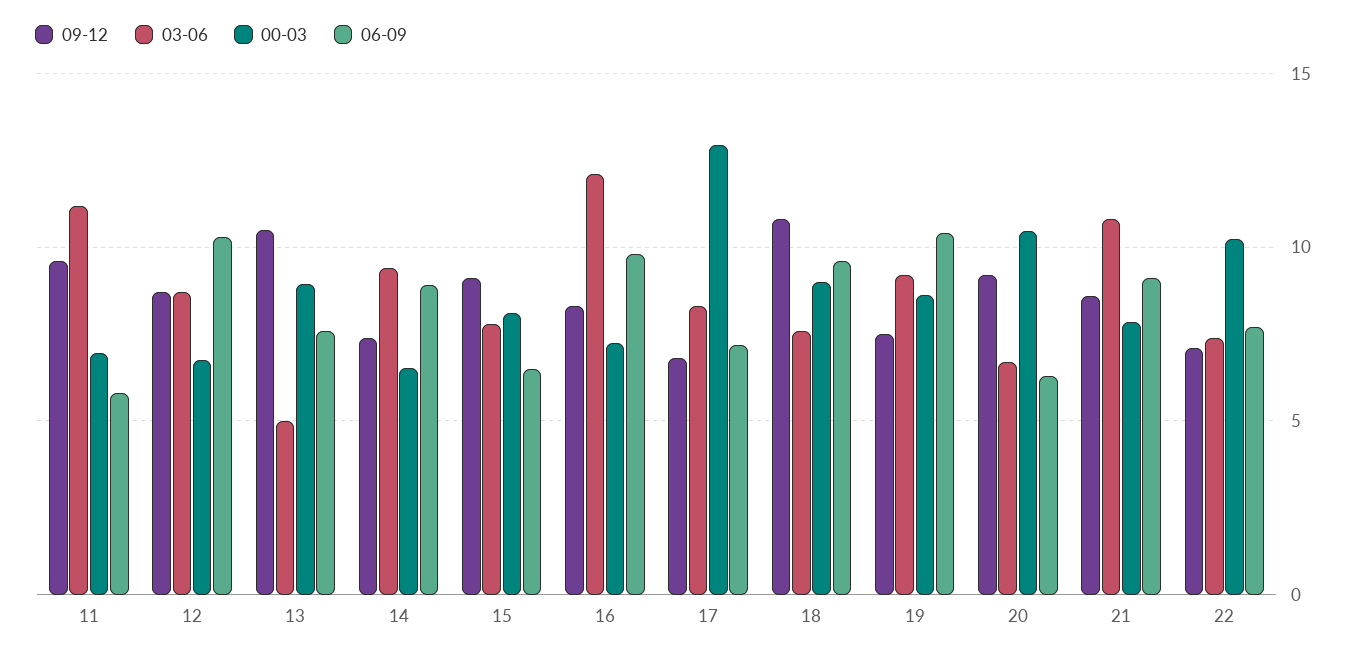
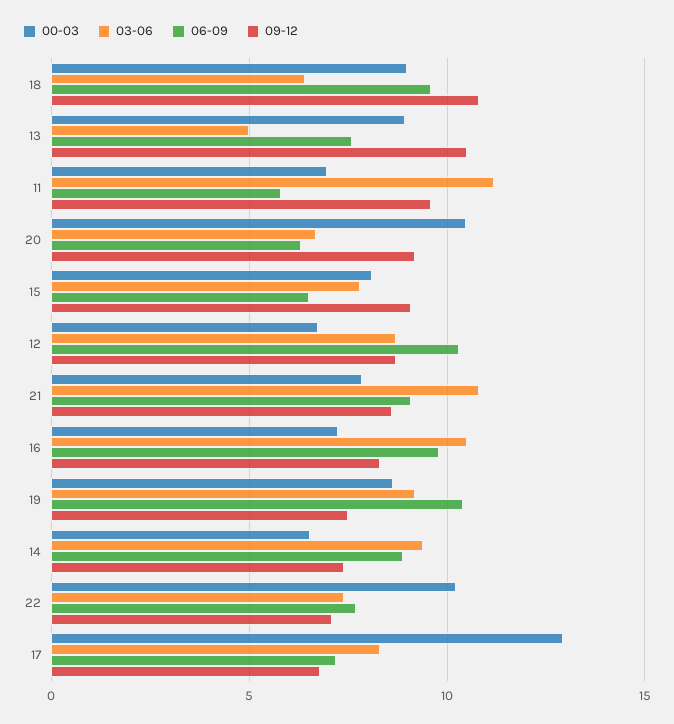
  {
    "09-12": {
      "11": 9.5,
      "12": 8.5,
      "13": 10.5,
      "14": 7.5,
      "15": 9,
      "16": 8.5,
      "17": 7,
      "18": 11,
      "19": 7.5,
      "20": 9,
      "21": 8.5,
      "22": 7
    },
    "03-06": {
      "11": 11,
      "12": 8.5,
      "13": 5,
      "14": 9.5,
      "15": 8,
-     "16": 12,
+     "16": 10.5,
      "17": 8.5,
-     "18": 7.5,
+     "18": 6.5,
      "19": 9,
      "20": 6.5,
      "21": 11,
      "22": 7.5
    },
    "00-03": {
      "11": 7,
      "12": 7,
      "13": 9,
      "14": 6.5,
      "15": 8,
      "16": 7.5,
      "17": 13,
      "18": 9,
      "19": 8.5,
      "20": 10.5,
      "21": 8,
      "22": 10
    },
    "06-09": {
      "11": 6,
      "12": 10.5,
      "13": 7.5,
      "14": 9,
      "15": 6.5,
      "16": 10,
      "17": 7,
      "18": 9.5,
      "19": 10.5,
      "20": 6.5,
      "21": 9,
      "22": 7.5
    }
  }

